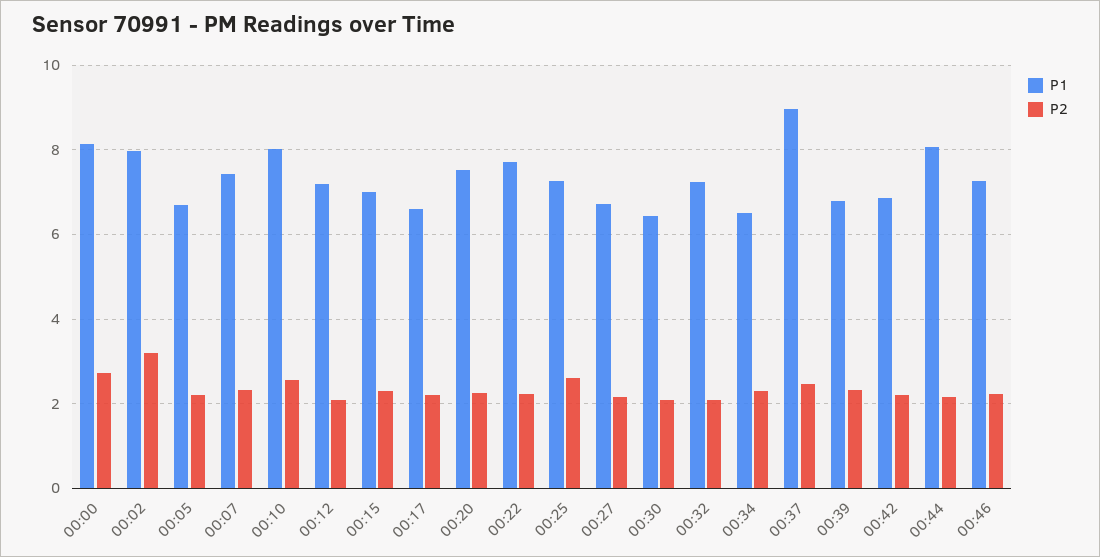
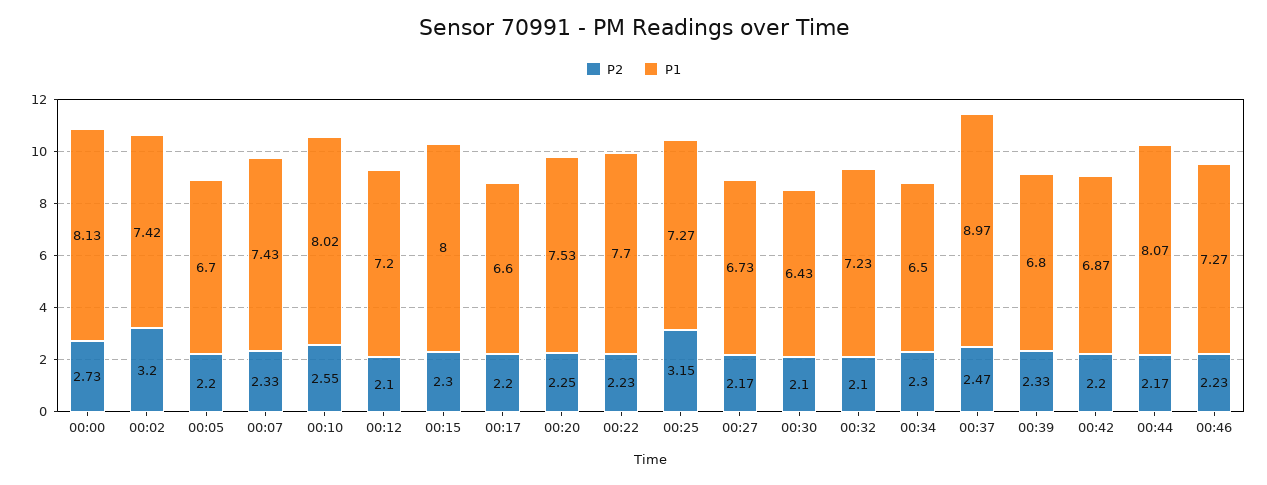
  {
    "P1": {
      "00:00": 8.13,
-     "00:02": 8,
+     "00:02": 7.42,
      "00:05": 6.7,
      "00:07": 7.43,
      "00:10": 8.02,
      "00:12": 7.2,
-     "00:15": 7,
+     "00:15": 8,
      "00:17": 6.6,
      "00:20": 7.53,
      "00:22": 7.7,
      "00:25": 7.27,
      "00:27": 6.73,
      "00:30": 6.43,
      "00:32": 7.23,
      "00:34": 6.5,
      "00:37": 8.97,
      "00:39": 6.8,
      "00:42": 6.87,
      "00:44": 8.07,
      "00:46": 7.27
    },
    "P2": {
      "00:00": 2.73,
      "00:02": 3.2,
      "00:05": 2.2,
      "00:07": 2.33,
      "00:10": 2.55,
      "00:12": 2.1,
      "00:15": 2.3,
      "00:17": 2.2,
      "00:20": 2.25,
      "00:22": 2.23,
-     "00:25": 2.6,
+     "00:25": 3.15,
      "00:27": 2.17,
      "00:30": 2.1,
      "00:32": 2.1,
      "00:34": 2.3,
      "00:37": 2.47,
      "00:39": 2.33,
      "00:42": 2.2,
      "00:44": 2.17,
      "00:46": 2.23
    }
  }

